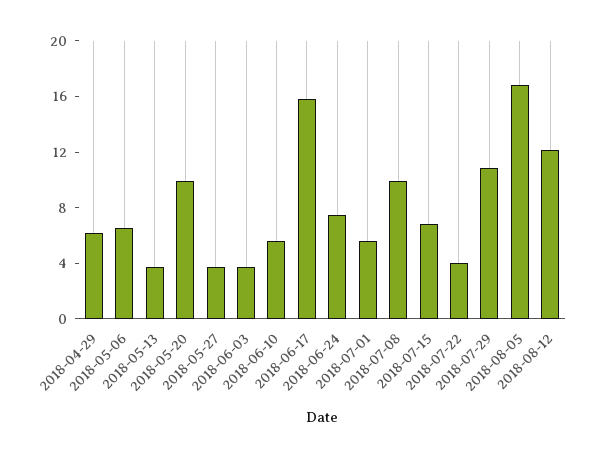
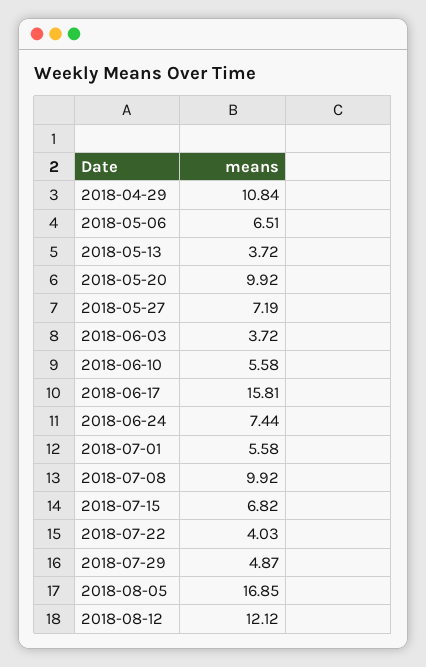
  {
-   "2018-04-29": 6,
+   "2018-04-29": 10.84,
    "2018-05-06": 6.51,
    "2018-05-13": 3.72,
    "2018-05-20": 9.92,
-   "2018-05-27": 4,
+   "2018-05-27": 7.19,
    "2018-06-03": 3.72,
    "2018-06-10": 5.58,
    "2018-06-17": 15.81,
    "2018-06-24": 7.44,
    "2018-07-01": 5.58,
    "2018-07-08": 9.92,
    "2018-07-15": 6.82,
    "2018-07-22": 4.03,
-   "2018-07-29": 11,
+   "2018-07-29": 4.87,
    "2018-08-05": 16.85,
    "2018-08-12": 12.12
  }

